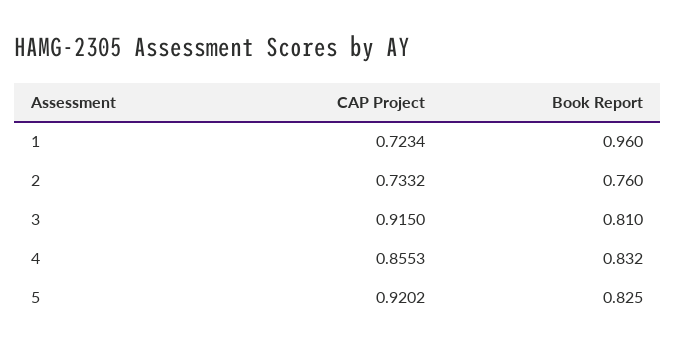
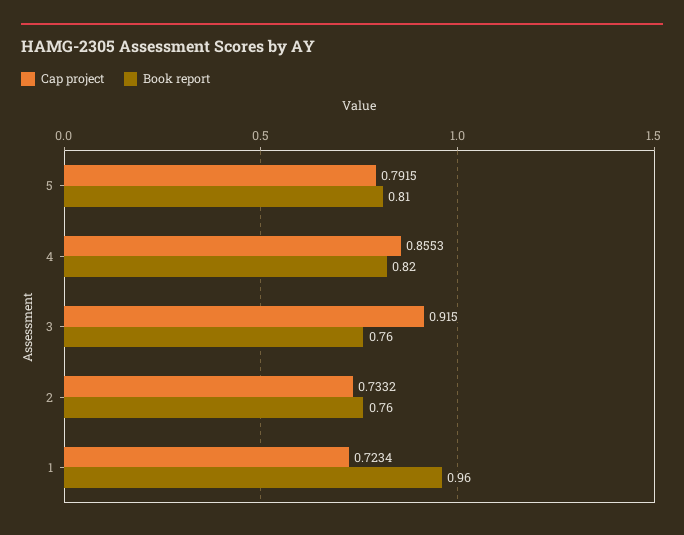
  {
    "CAP Project": {
      "1": 0.7234,
      "2": 0.7332,
      "3": 0.915,
      "4": 0.8553,
-     "5": 0.9202
+     "5": 0.7915
    },
    "Book Report": {
      "1": 0.96,
      "2": 0.76,
-     "3": 0.81,
+     "3": 0.76,
-     "4": 0.832,
+     "4": 0.82,
-     "5": 0.825
+     "5": 0.81
    }
  }

